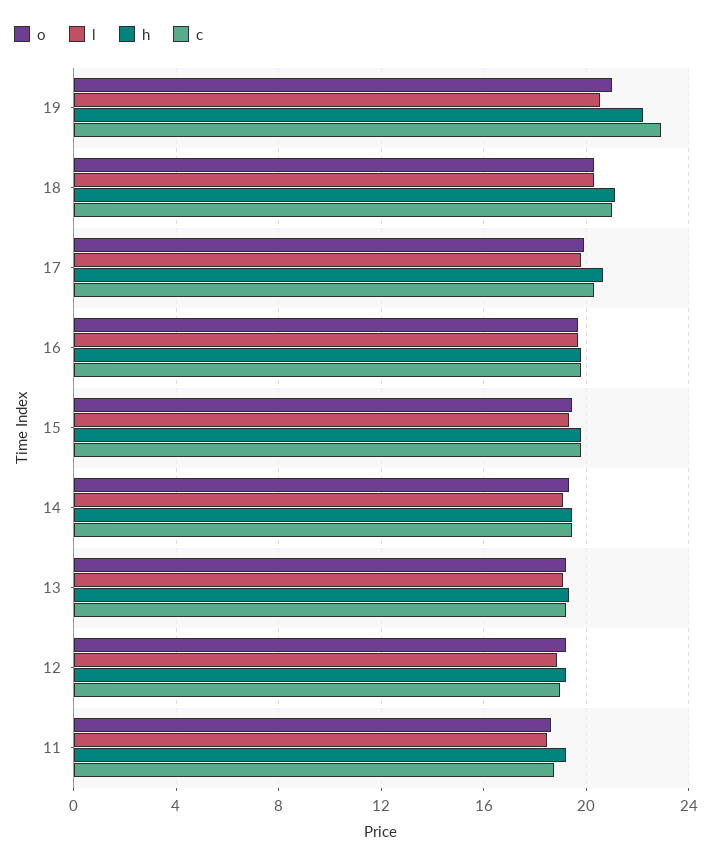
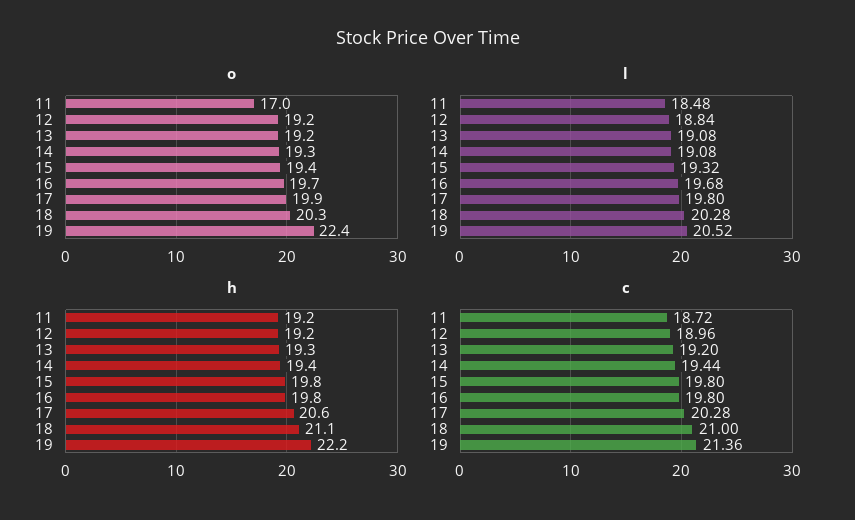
  {
    "o": {
-     "19": 21,
+     "19": 22.4,
      "18": 20.3,
      "17": 19.9,
      "16": 19.7,
      "15": 19.4,
      "14": 19.3,
      "13": 19.2,
      "12": 19.2,
-     "11": 18.5
+     "11": 17
    },
    "l": {
      "19": 20.52,
      "18": 20.28,
      "17": 19.8,
      "16": 19.68,
      "15": 19.32,
      "14": 19.08,
      "13": 19.08,
      "12": 18.84,
      "11": 18.48
    },
    "h": {
      "19": 22.2,
      "18": 21.1,
      "17": 20.6,
      "16": 19.8,
      "15": 19.8,
      "14": 19.4,
      "13": 19.3,
      "12": 19.2,
      "11": 19.2
    },
    "c": {
-     "19": 23,
+     "19": 21.36,
      "18": 21,
      "17": 20.28,
      "16": 19.8,
      "15": 19.8,
      "14": 19.44,
      "13": 19.2,
      "12": 18.96,
      "11": 18.72
    }
  }

